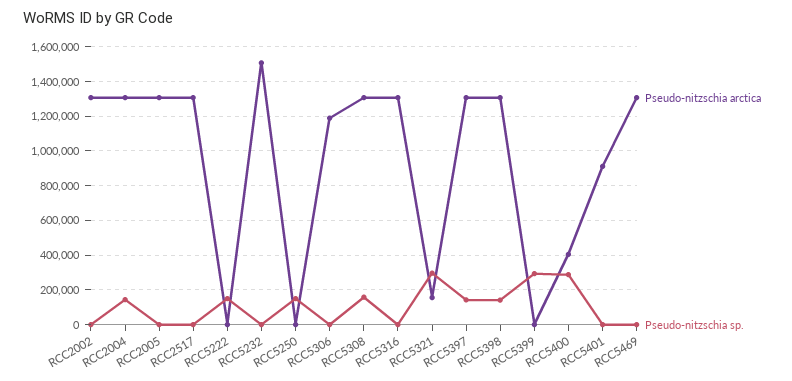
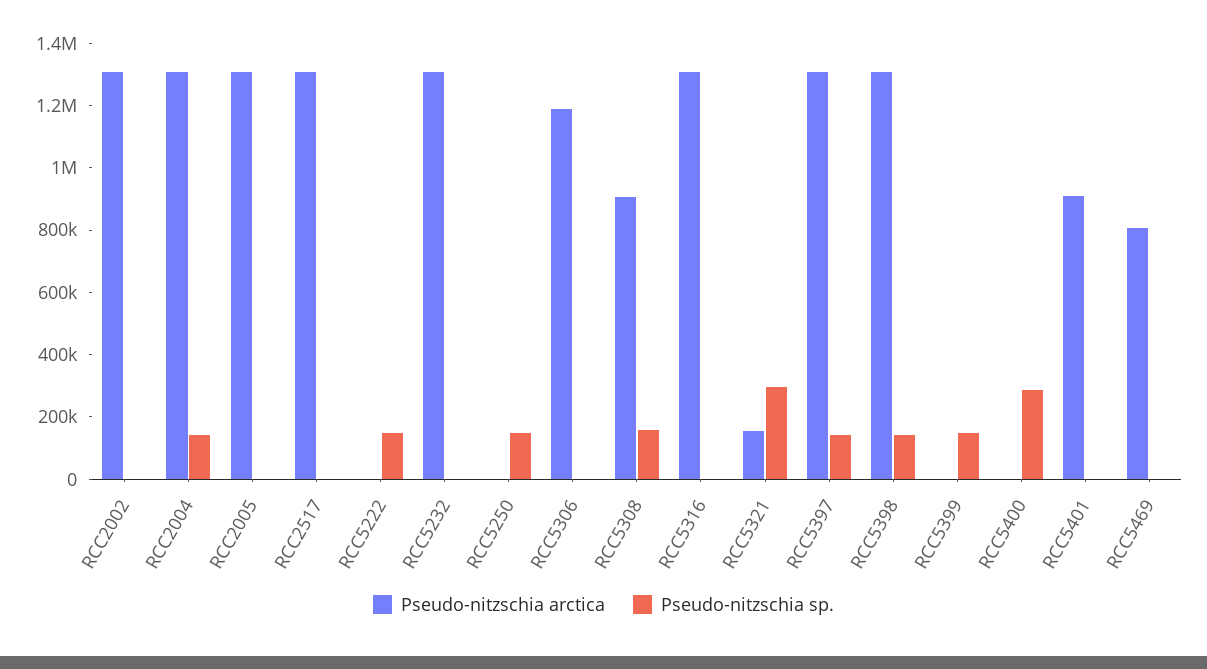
  {
    "Pseudo-nitzschia arctica": {
      "RCC2002": 1300000,
      "RCC2004": 1300000,
      "RCC2005": 1300000,
      "RCC2517": 1300000,
      "RCC5222": 0,
-     "RCC5232": 1500000,
+     "RCC5232": 1300000,
      "RCC5250": 0,
      "RCC5306": 1200000,
-     "RCC5308": 1300000,
+     "RCC5308": 900000,
      "RCC5316": 1300000,
      "RCC5321": 150000,
      "RCC5397": 1300000,
      "RCC5398": 1300000,
      "RCC5399": 0,
-     "RCC5400": 400000,
+     "RCC5400": 0,
      "RCC5401": 900000,
-     "RCC5469": 1300000
+     "RCC5469": 800000
    },
    "Pseudo-nitzschia sp.": {
      "RCC2002": 0,
      "RCC2004": 150000,
      "RCC2005": 0,
      "RCC2517": 0,
      "RCC5222": 150000,
      "RCC5232": 0,
      "RCC5250": 150000,
      "RCC5306": 0,
      "RCC5308": 150000,
      "RCC5316": 0,
      "RCC5321": 300000,
      "RCC5397": 150000,
      "RCC5398": 150000,
-     "RCC5399": 300000,
+     "RCC5399": 150000,
      "RCC5400": 300000,
      "RCC5401": 0,
      "RCC5469": 0
    }
  }

